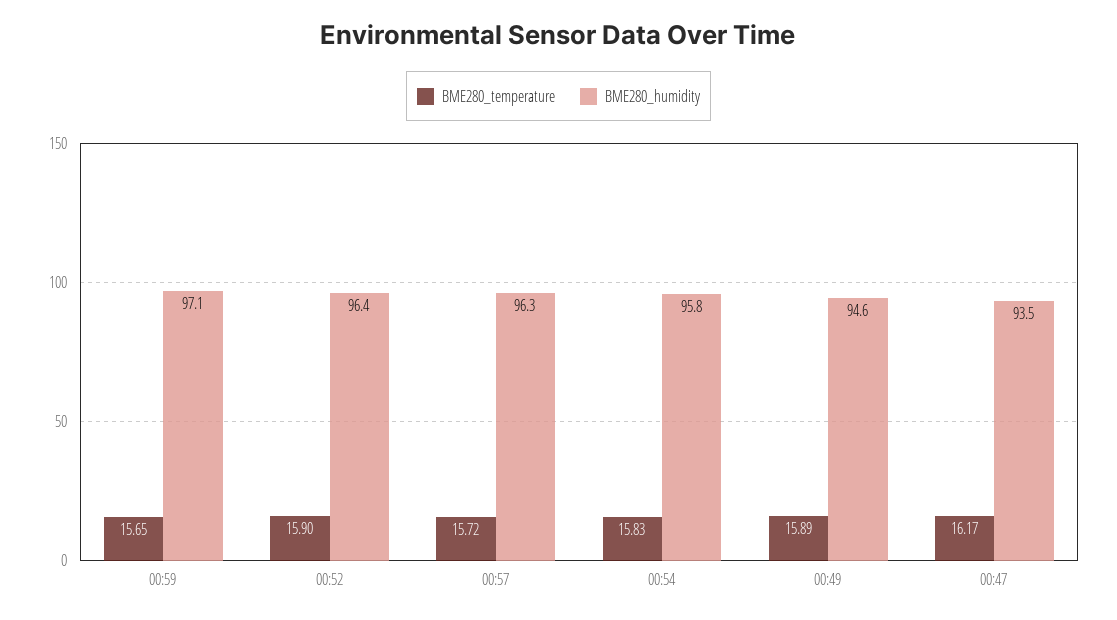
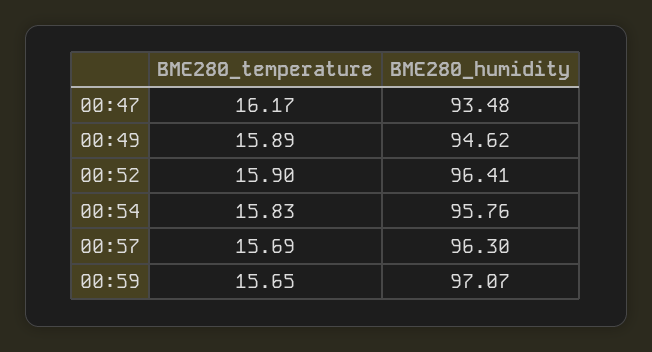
  {
    "BME280_temperature": {
      "00:59": 15.65,
      "00:52": 15.9,
-     "00:57": 15.72,
+     "00:57": 15.69,
      "00:54": 15.83,
      "00:49": 15.89,
      "00:47": 16.17
    },
    "BME280_humidity": {
      "00:59": 97.07,
      "00:52": 96.41,
      "00:57": 96.3,
      "00:54": 95.76,
      "00:49": 94.62,
      "00:47": 93.48
    }
  }

